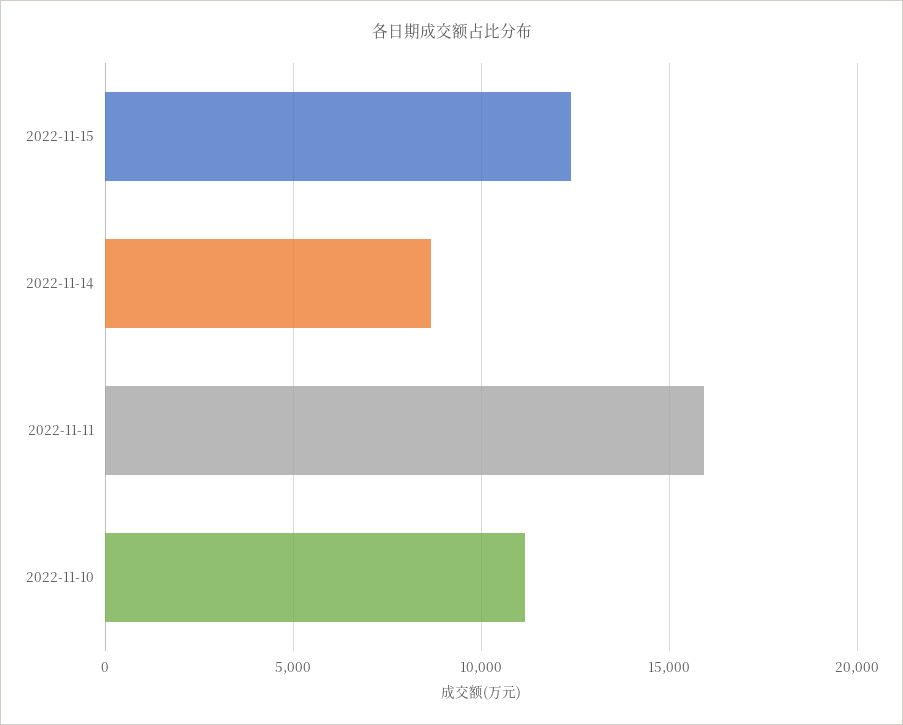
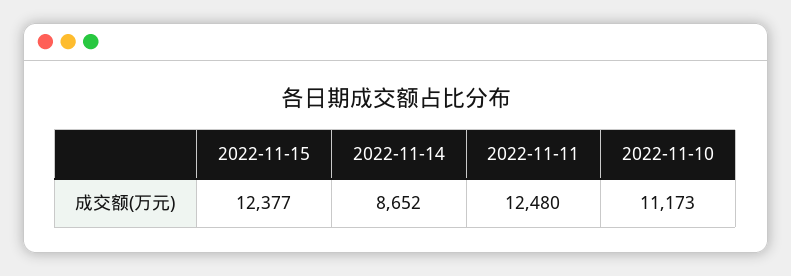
  {
    "2022-11-15": 12377,
    "2022-11-14": 8652,
-   "2022-11-11": 16000,
+   "2022-11-11": 12480,
    "2022-11-10": 11173
  }

